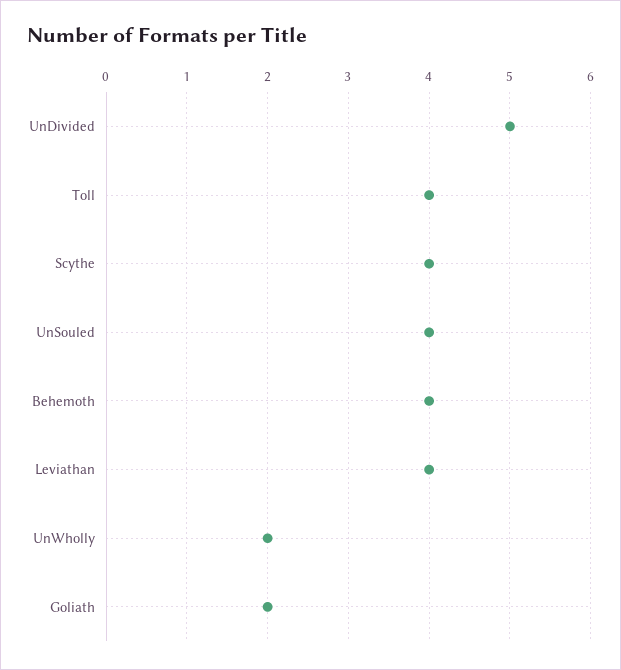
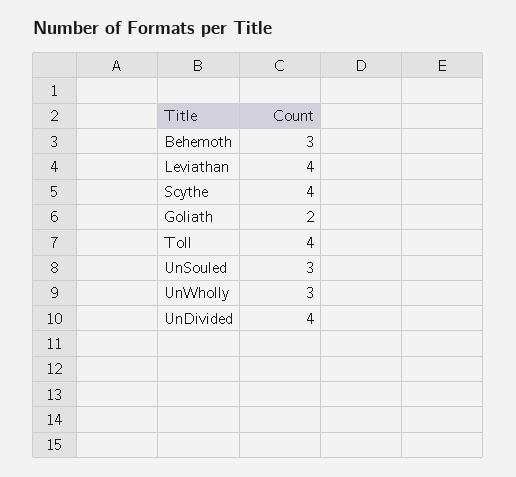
  {
-   "UnDivided": 5,
+   "UnDivided": 4,
    "Toll": 4,
    "Scythe": 4,
-   "UnSouled": 4,
+   "UnSouled": 3,
-   "Behemoth": 4,
+   "Behemoth": 3,
    "Leviathan": 4,
-   "UnWholly": 2,
+   "UnWholly": 3,
    "Goliath": 2
  }

